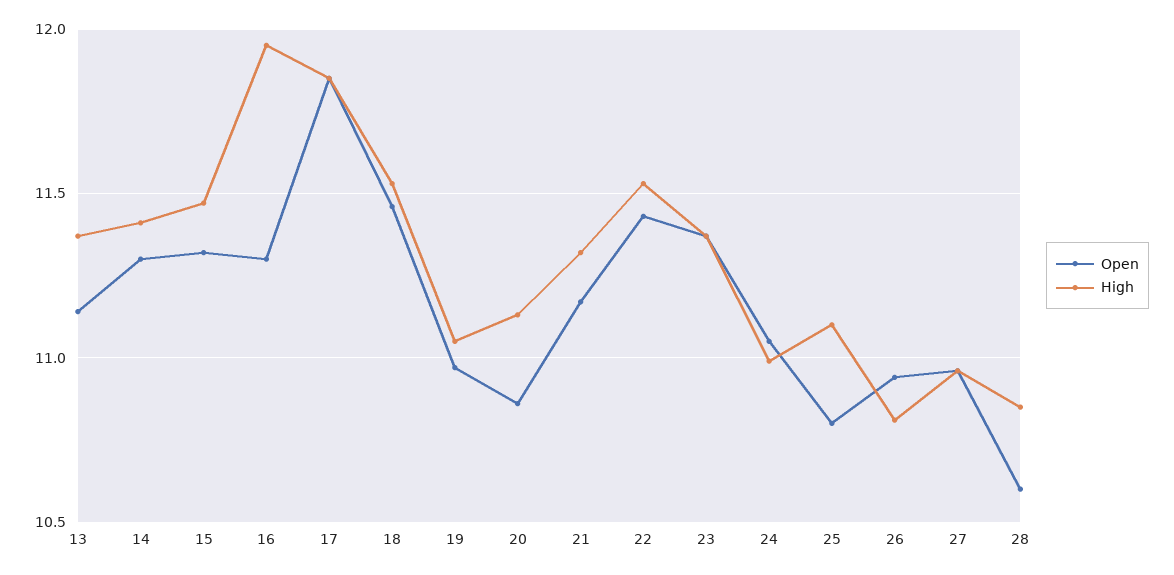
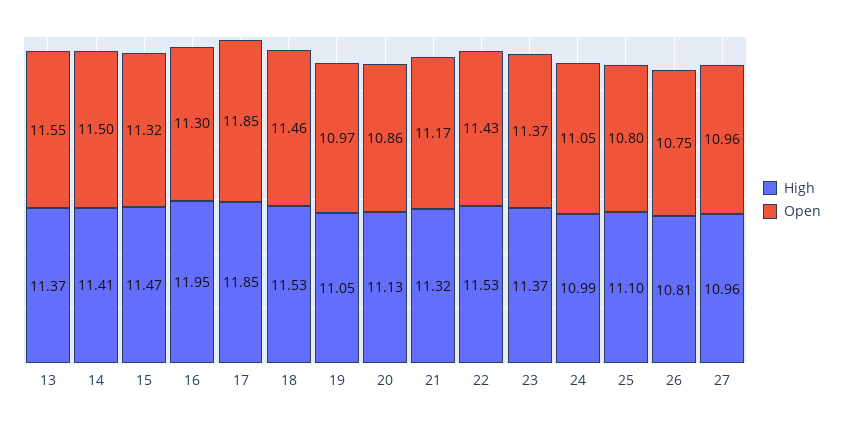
  {
    "Open": {
-     "13": 11.15,
+     "13": 11.55,
-     "14": 11.3,
+     "14": 11.5,
      "15": 11.32,
      "16": 11.3,
      "17": 11.85,
      "18": 11.46,
      "19": 10.97,
      "20": 10.86,
      "21": 11.17,
      "22": 11.43,
      "23": 11.37,
      "24": 11.05,
      "25": 10.8,
-     "26": 10.95,
+     "26": 10.75,
-     "27": 10.96,
+     "27": 10.96
-     "28": 10.6
    },
    "High": {
      "13": 11.37,
      "14": 11.41,
      "15": 11.47,
      "16": 11.95,
      "17": 11.85,
      "18": 11.53,
      "19": 11.05,
      "20": 11.13,
      "21": 11.32,
      "22": 11.53,
      "23": 11.37,
      "24": 10.99,
      "25": 11.1,
      "26": 10.81,
-     "27": 10.96,
+     "27": 10.96
-     "28": 10.85
    }
  }

